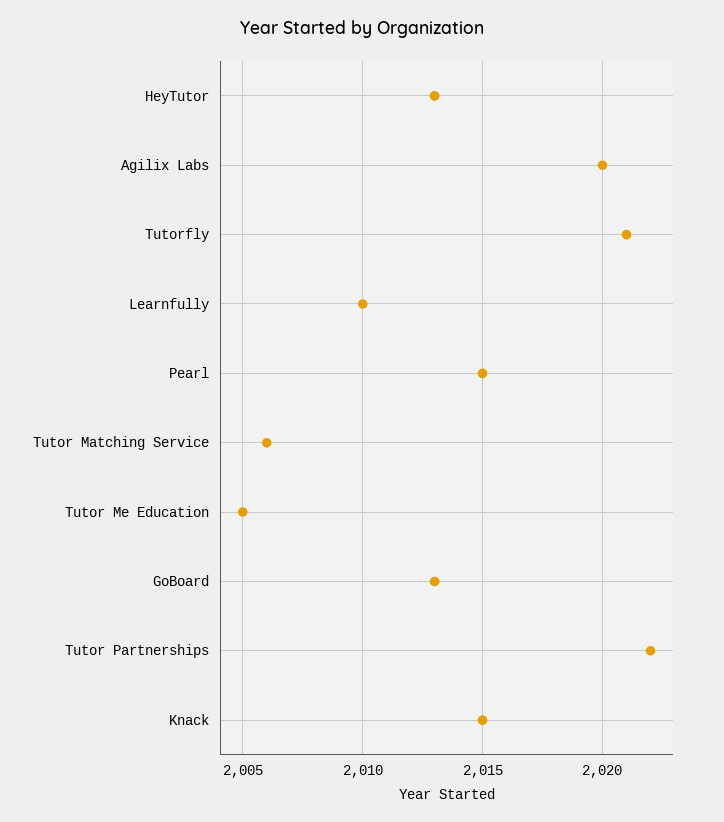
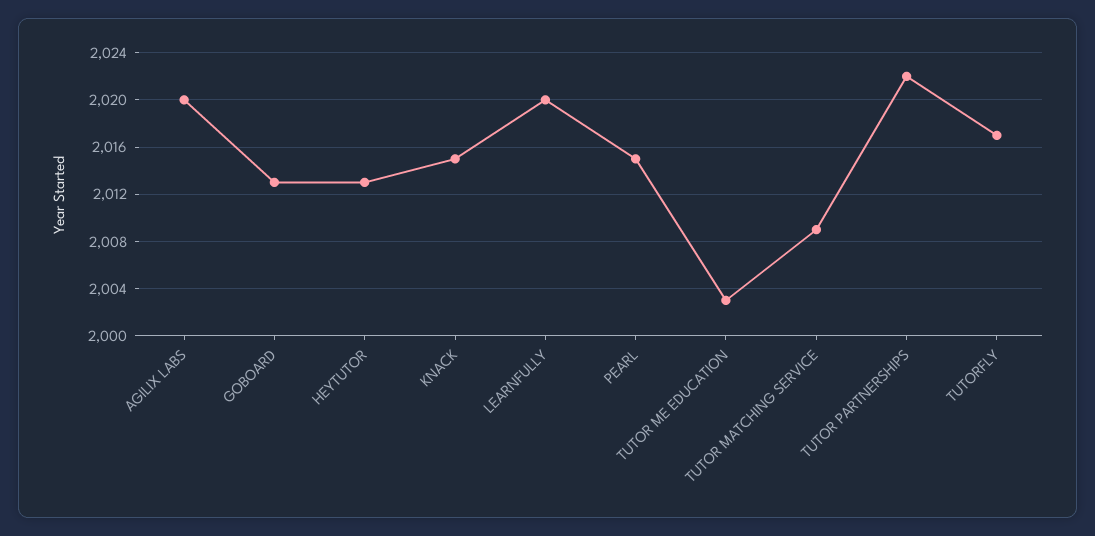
  {
    "HeyTutor": 2013,
    "Agilix Labs": 2020,
-   "Tutorfly": 2021,
+   "Tutorfly": 2017,
-   "Learnfully": 2010,
+   "Learnfully": 2020,
    "Pearl": 2015,
-   "Tutor Matching Service": 2006,
+   "Tutor Matching Service": 2009,
-   "Tutor Me Education": 2005,
+   "Tutor Me Education": 2003,
    "GoBoard": 2013,
    "Tutor Partnerships": 2022,
    "Knack": 2015
  }

